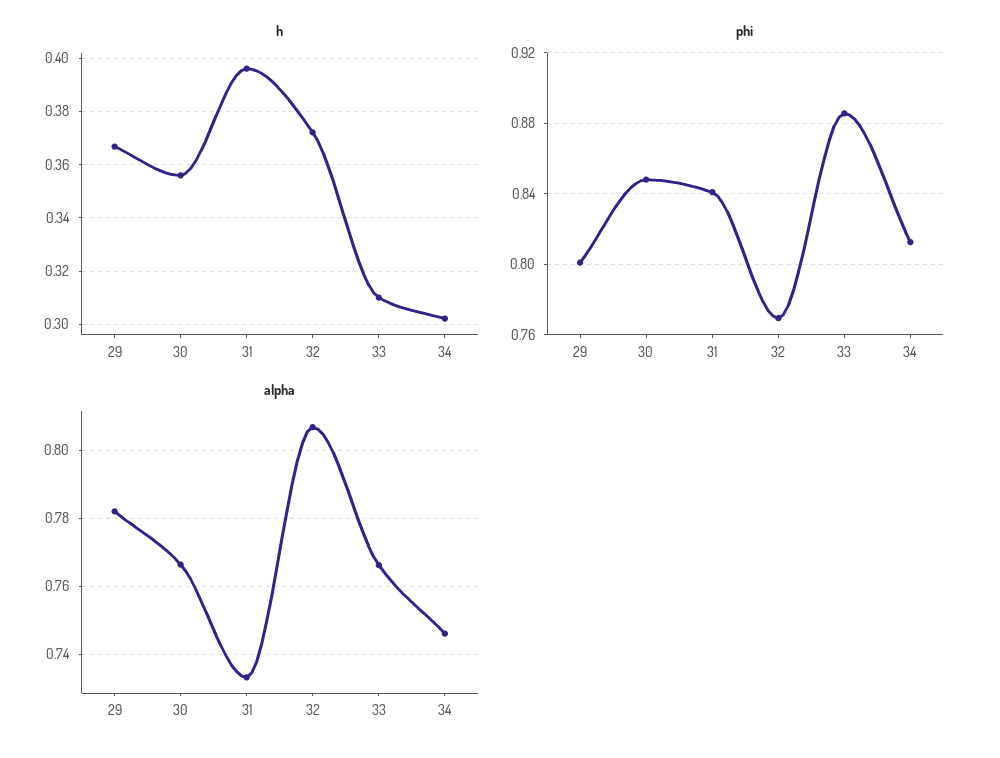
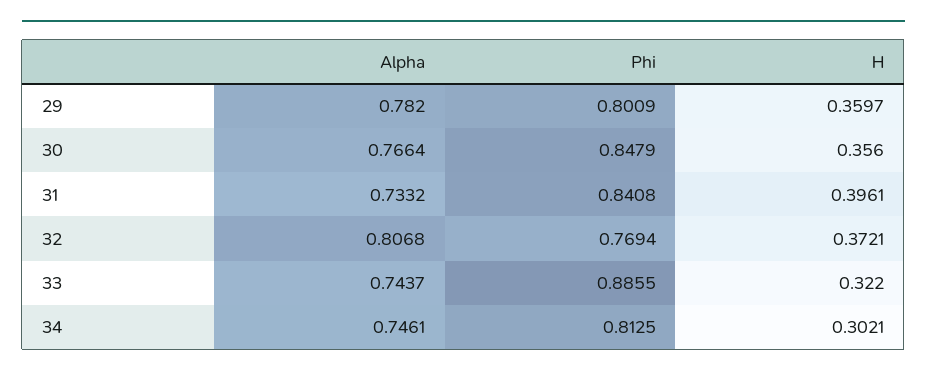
  {
    "h": {
-     "29": 0.3675,
+     "29": 0.3597,
      "30": 0.356,
      "31": 0.3961,
      "32": 0.3721,
-     "33": 0.31,
+     "33": 0.322,
      "34": 0.3021
    },
    "phi": {
      "29": 0.8009,
      "30": 0.8479,
      "31": 0.8408,
      "32": 0.7694,
      "33": 0.8855,
      "34": 0.8125
    },
    "alpha": {
      "29": 0.782,
      "30": 0.7664,
      "31": 0.7332,
      "32": 0.8068,
-     "33": 0.766,
+     "33": 0.7437,
      "34": 0.7461
    }
  }

